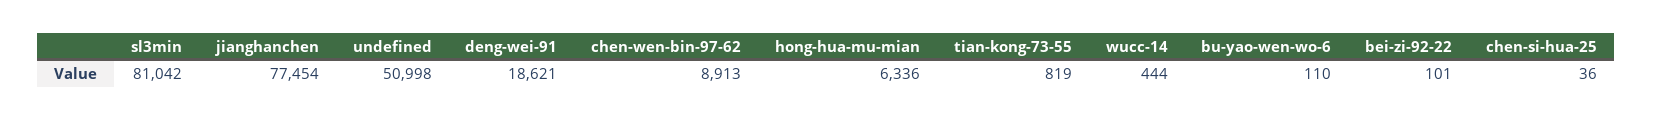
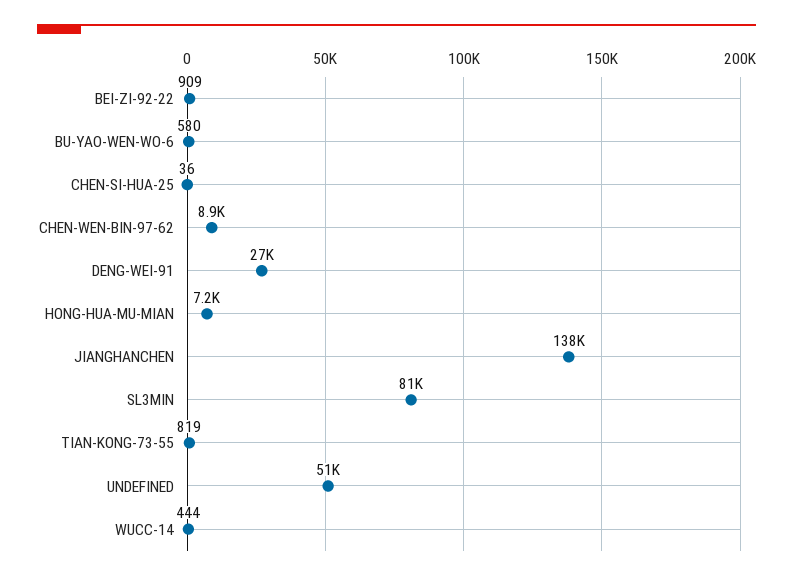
  {
    "sl3min": 81042,
-   "jianghanchen": 77454,
+   "jianghanchen": 138000,
    "undefined": 50998,
-   "deng-wei-91": 18621,
+   "deng-wei-91": 27000,
    "chen-wen-bin-97-62": 8913,
-   "hong-hua-mu-mian": 6336,
+   "hong-hua-mu-mian": 7200,
    "tian-kong-73-55": 819,
    "wucc-14": 444,
-   "bu-yao-wen-wo-6": 110,
+   "bu-yao-wen-wo-6": 580,
-   "bei-zi-92-22": 101,
+   "bei-zi-92-22": 909,
    "chen-si-hua-25": 36
  }

